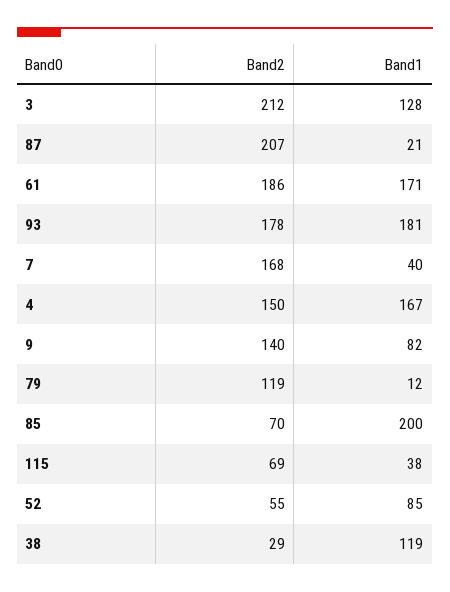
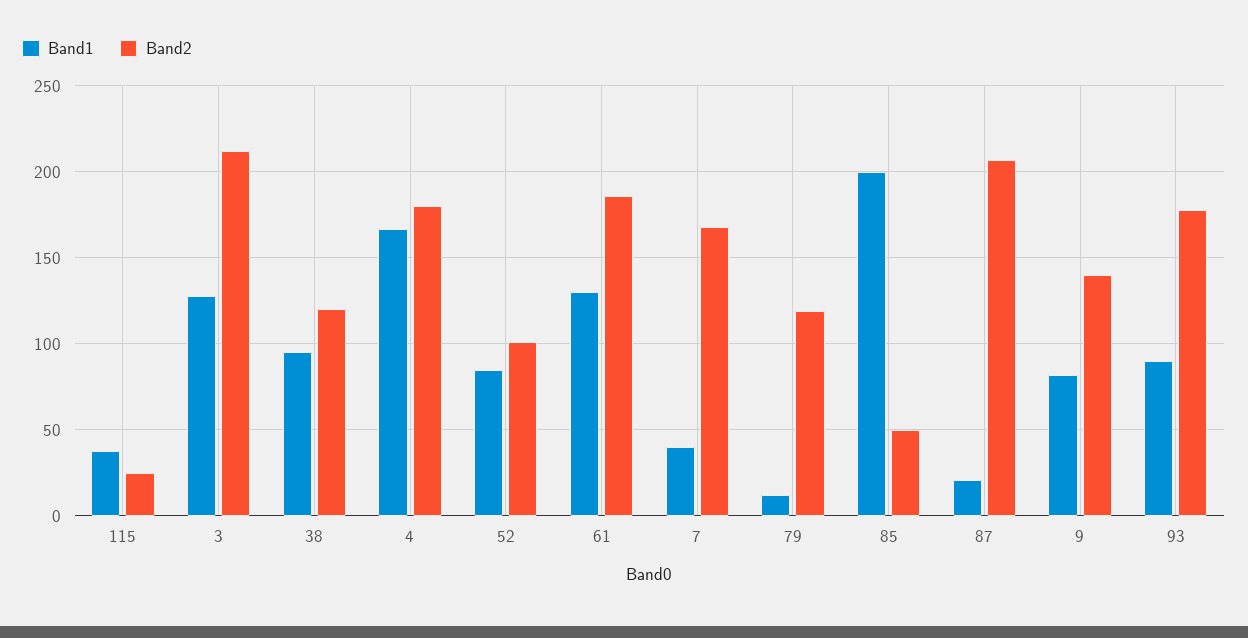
  {
    "Band2": {
      "3": 212,
      "87": 207,
      "61": 186,
      "93": 178,
      "7": 168,
-     "4": 150,
+     "4": 180,
      "9": 140,
      "79": 119,
-     "85": 70,
+     "85": 50,
-     "115": 69,
+     "115": 25,
-     "52": 55,
+     "52": 100,
-     "38": 29
+     "38": 120
    },
    "Band1": {
      "3": 128,
      "87": 21,
-     "61": 171,
+     "61": 130,
-     "93": 181,
+     "93": 90,
      "7": 40,
      "4": 167,
      "9": 82,
      "79": 12,
      "85": 200,
      "115": 38,
      "52": 85,
-     "38": 119
+     "38": 95
    }
  }

